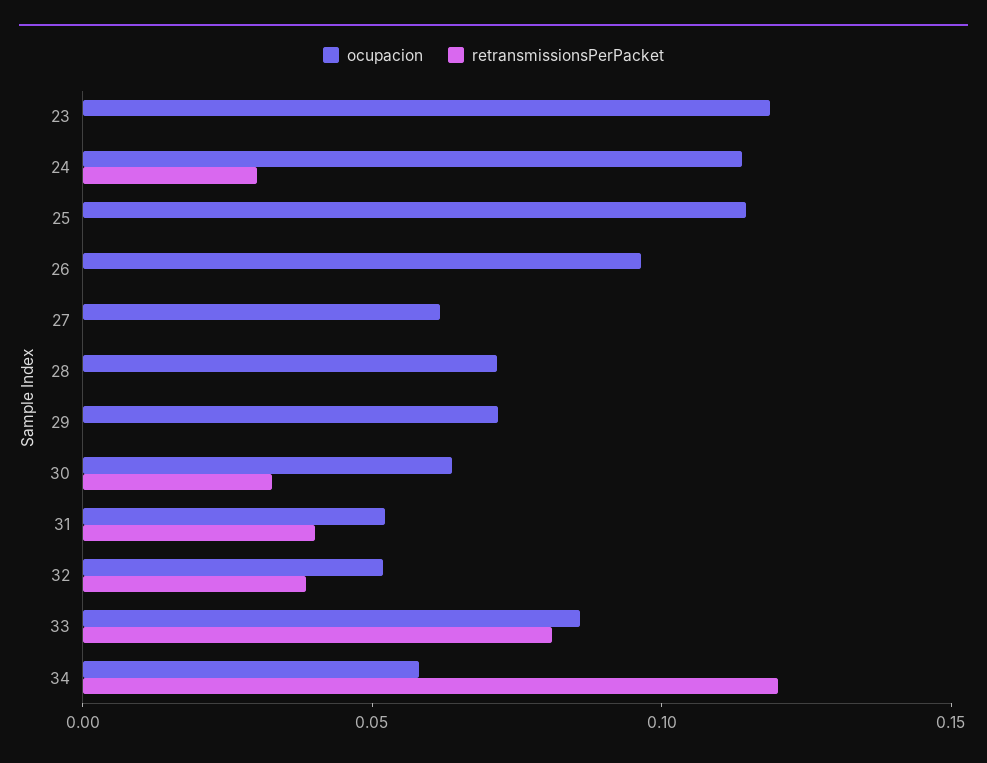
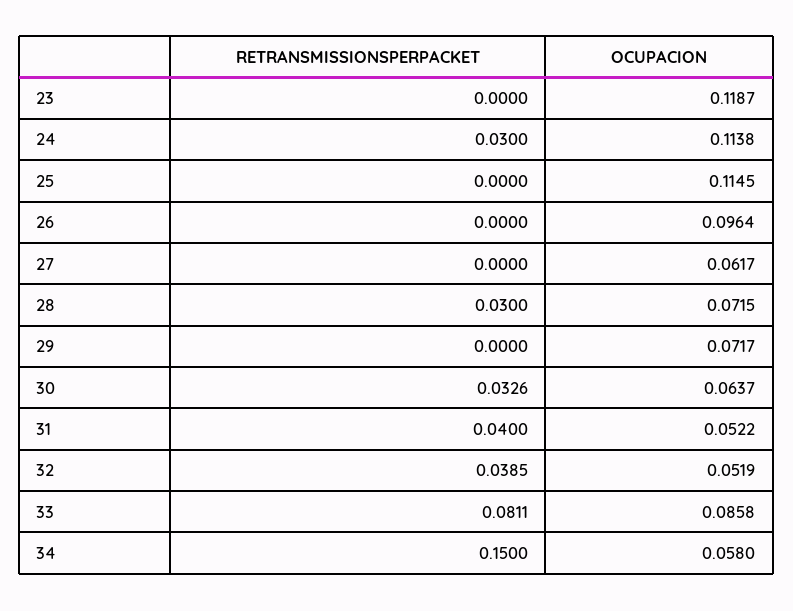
  {
    "ocupacion": {
      "23": 0.1187,
      "24": 0.1138,
      "25": 0.1145,
      "26": 0.0964,
      "27": 0.0617,
      "28": 0.0715,
      "29": 0.0717,
      "30": 0.0637,
      "31": 0.0522,
      "32": 0.0519,
      "33": 0.0858,
      "34": 0.058
    },
    "retransmissionsPerPacket": {
      "23": 0,
      "24": 0.03,
      "25": 0,
      "26": 0,
      "27": 0,
-     "28": 0,
+     "28": 0.03,
      "29": 0,
      "30": 0.0326,
      "31": 0.04,
      "32": 0.0385,
      "33": 0.0811,
-     "34": 0.12
+     "34": 0.15
    }
  }

